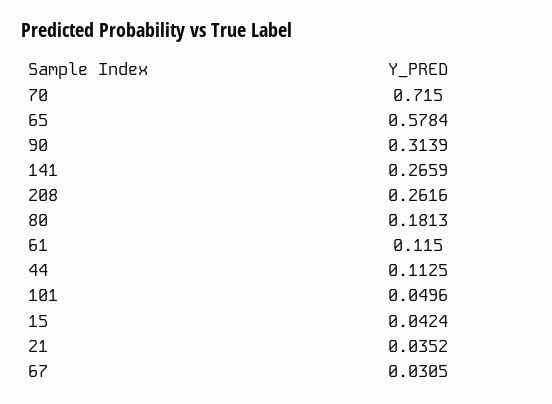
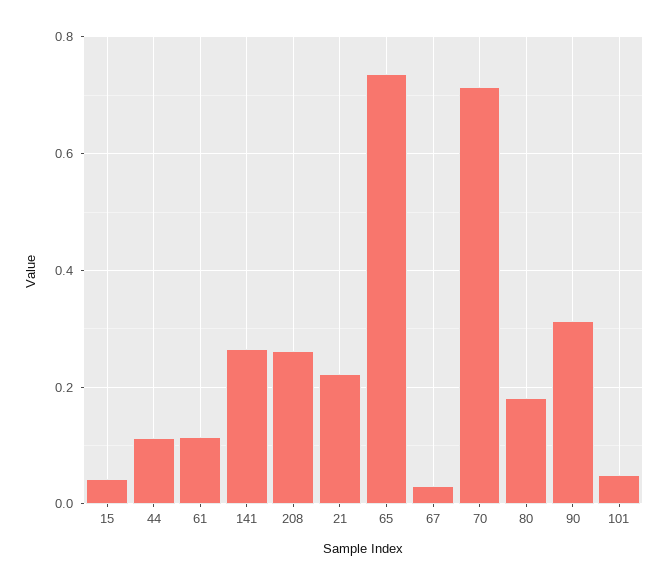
  {
    "70": 0.715,
-   "65": 0.5784,
+   "65": 0.74,
    "90": 0.3139,
    "141": 0.2659,
    "208": 0.2616,
    "80": 0.1813,
    "61": 0.115,
    "44": 0.1125,
    "101": 0.0496,
    "15": 0.0424,
-   "21": 0.0352,
+   "21": 0.22,
    "67": 0.0305
  }

